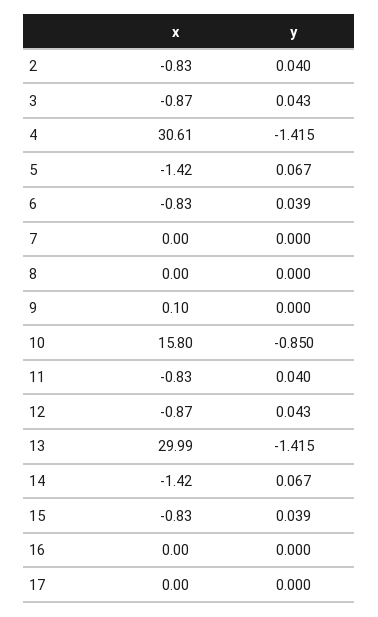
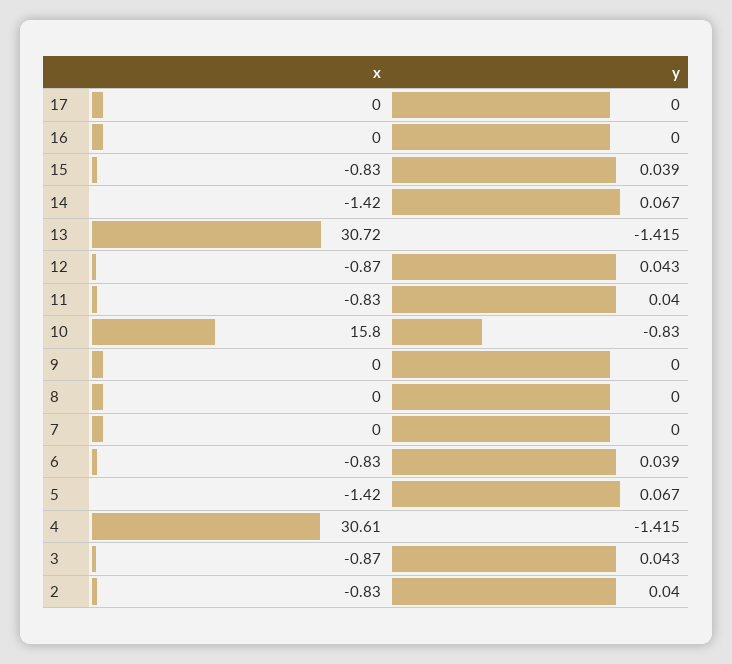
  {
    "x": {
      "2": -0.83,
      "3": -0.87,
      "4": 30.61,
      "5": -1.42,
      "6": -0.83,
      "7": 0,
      "8": 0,
-     "9": 0.1,
+     "9": 0,
      "10": 15.8,
      "11": -0.83,
      "12": -0.87,
-     "13": 29.99,
+     "13": 30.72,
      "14": -1.42,
      "15": -0.83,
      "16": 0,
      "17": 0
    },
    "y": {
      "2": 0.04,
      "3": 0.043,
      "4": -1.415,
      "5": 0.067,
      "6": 0.039,
      "7": 0,
      "8": 0,
      "9": 0,
-     "10": -0.85,
+     "10": -0.83,
      "11": 0.04,
      "12": 0.043,
      "13": -1.415,
      "14": 0.067,
      "15": 0.039,
      "16": 0,
      "17": 0
    }
  }

